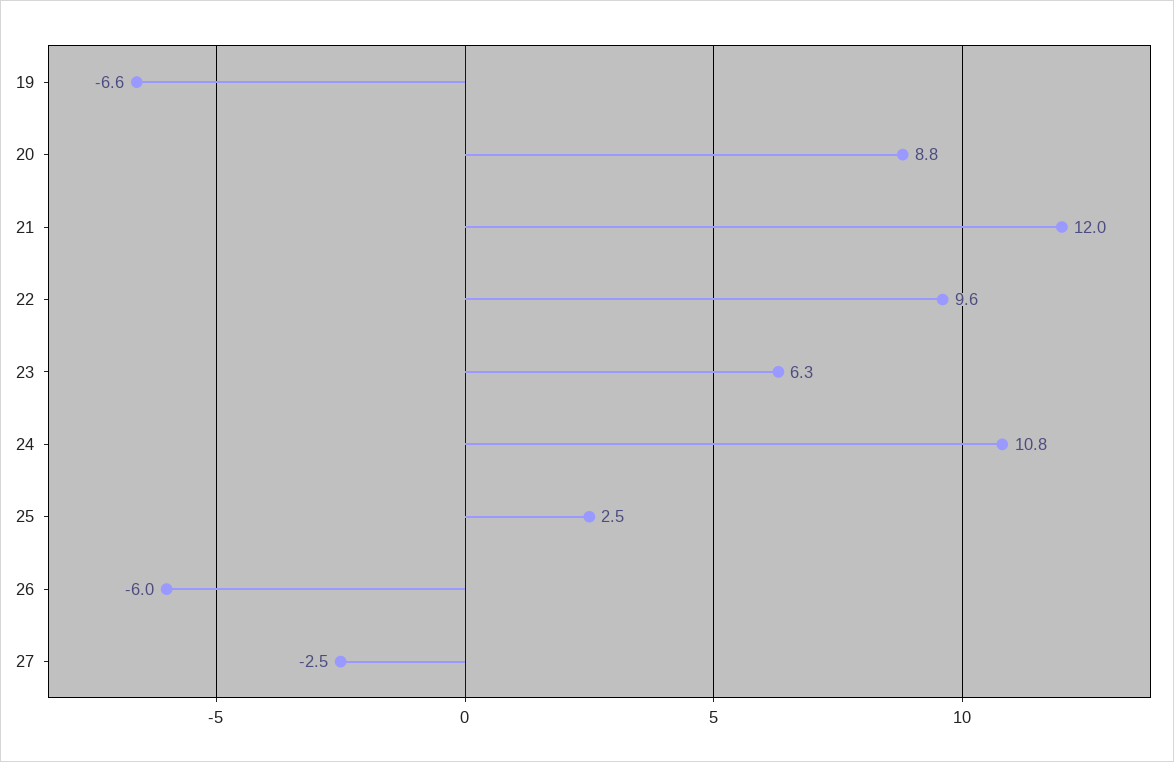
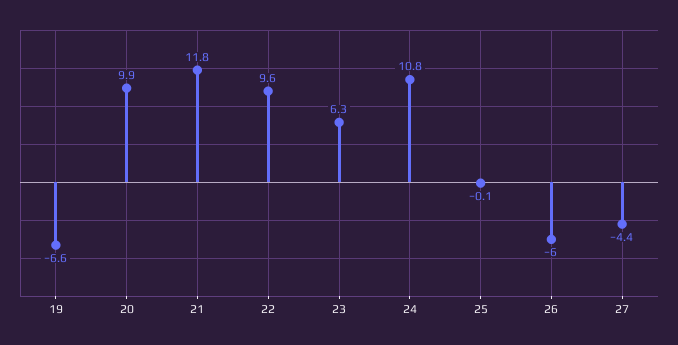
  {
    "19": -6.6,
-   "20": 8.8,
+   "20": 9.9,
-   "21": 12,
+   "21": 11.8,
    "22": 9.6,
    "23": 6.3,
    "24": 10.8,
-   "25": 2.5,
+   "25": -0.1,
    "26": -6,
-   "27": -2.5
+   "27": -4.4
  }

